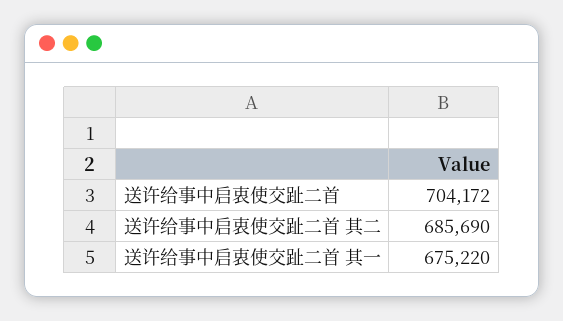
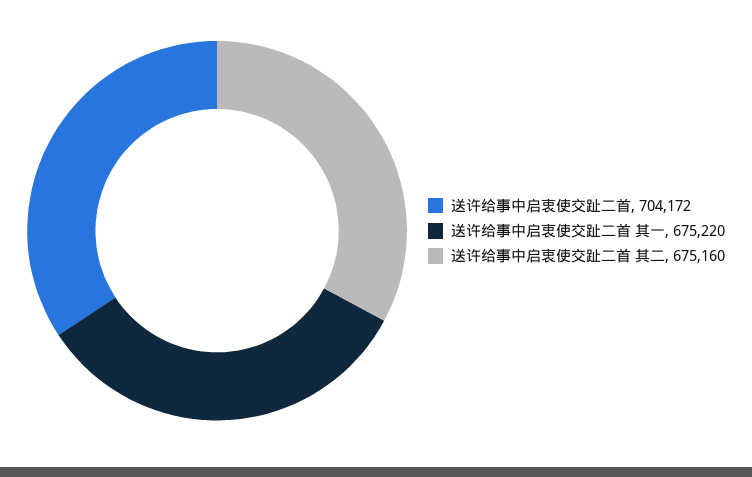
  {
    "送许给事中启衷使交趾二首": 704172,
-   "送许给事中启衷使交趾二首 其二": 685690,
+   "送许给事中启衷使交趾二首 其二": 675160,
    "送许给事中启衷使交趾二首 其一": 675220
  }

